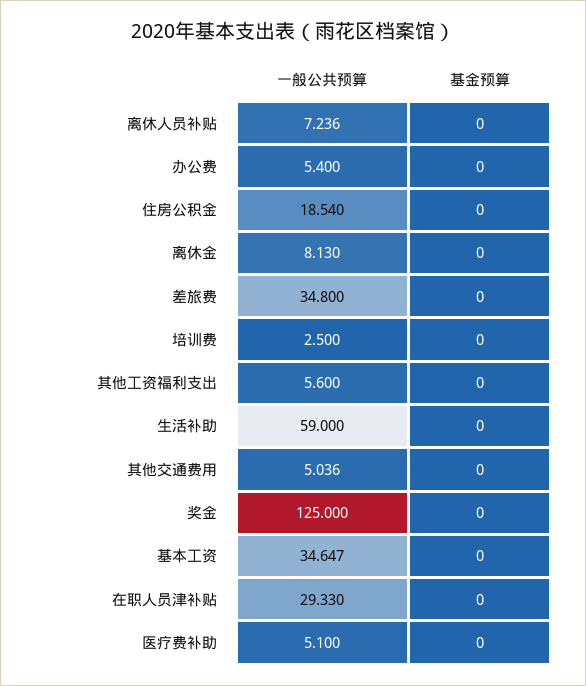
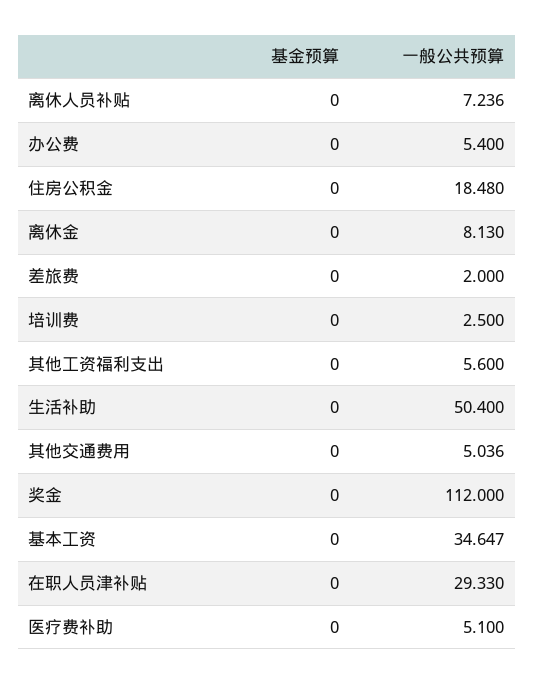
  {
    "一般公共预算": {
      "离休人员补贴": 7.236,
      "办公费": 5.4,
-     "住房公积金": 18.54,
+     "住房公积金": 18.48,
      "离休金": 8.13,
-     "差旅费": 34.8,
+     "差旅费": 2,
      "培训费": 2.5,
      "其他工资福利支出": 5.6,
-     "生活补助": 59,
+     "生活补助": 50.4,
      "其他交通费用": 5.036,
-     "奖金": 125,
+     "奖金": 112,
      "基本工资": 34.647,
      "在职人员津补贴": 29.33,
      "医疗费补助": 5.1
    },
    "基金预算": {
      "离休人员补贴": 0,
      "办公费": 0,
      "住房公积金": 0,
      "离休金": 0,
      "差旅费": 0,
      "培训费": 0,
      "其他工资福利支出": 0,
      "生活补助": 0,
      "其他交通费用": 0,
      "奖金": 0,
      "基本工资": 0,
      "在职人员津补贴": 0,
      "医疗费补助": 0
    }
  }

